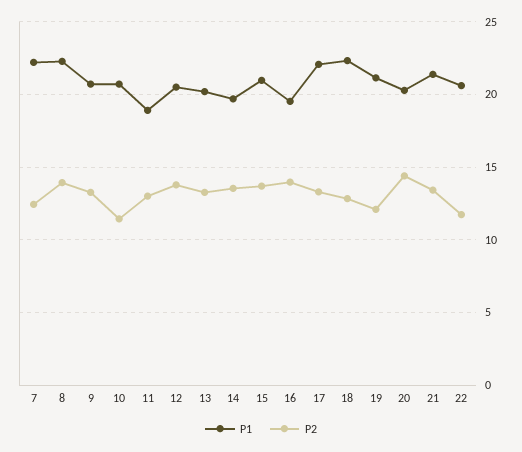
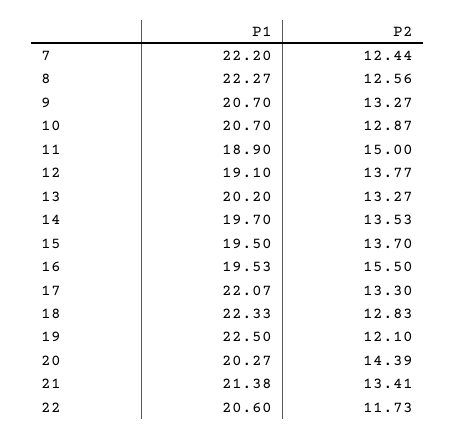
  {
    "P1": {
      "7": 22.2,
      "8": 22.27,
      "9": 20.7,
      "10": 20.7,
      "11": 18.9,
-     "12": 20.5,
+     "12": 19.1,
      "13": 20.2,
      "14": 19.7,
-     "15": 21,
+     "15": 19.5,
      "16": 19.53,
      "17": 22.07,
      "18": 22.33,
-     "19": 21,
+     "19": 22.5,
      "20": 20.27,
      "21": 21.38,
      "22": 20.6
    },
    "P2": {
      "7": 12.44,
-     "8": 14,
+     "8": 12.56,
      "9": 13.27,
-     "10": 11.5,
+     "10": 12.87,
-     "11": 13,
+     "11": 15,
      "12": 13.77,
      "13": 13.27,
      "14": 13.53,
      "15": 13.7,
-     "16": 14,
+     "16": 15.5,
      "17": 13.3,
      "18": 12.83,
      "19": 12.1,
      "20": 14.39,
      "21": 13.41,
      "22": 11.73
    }
  }

